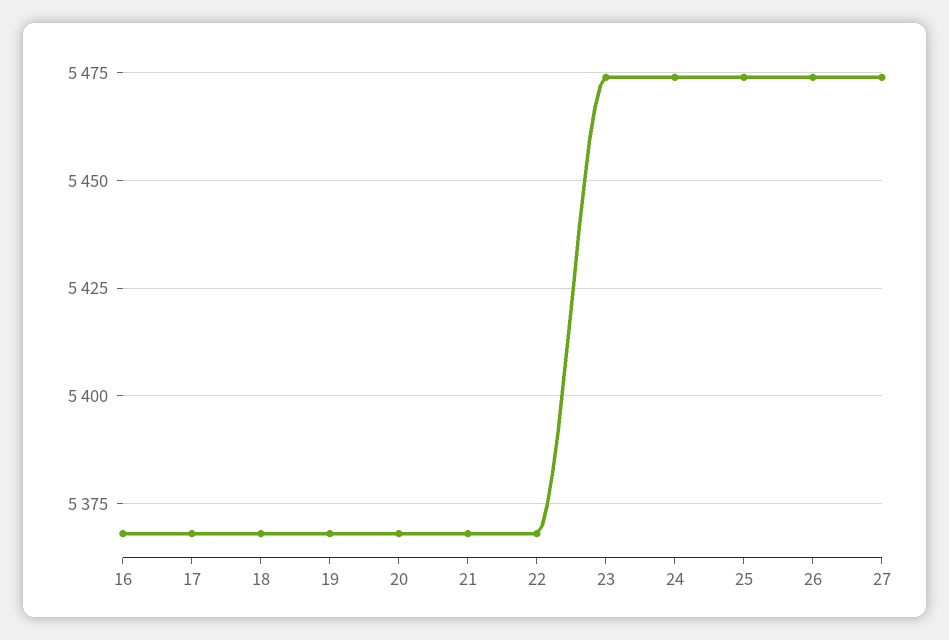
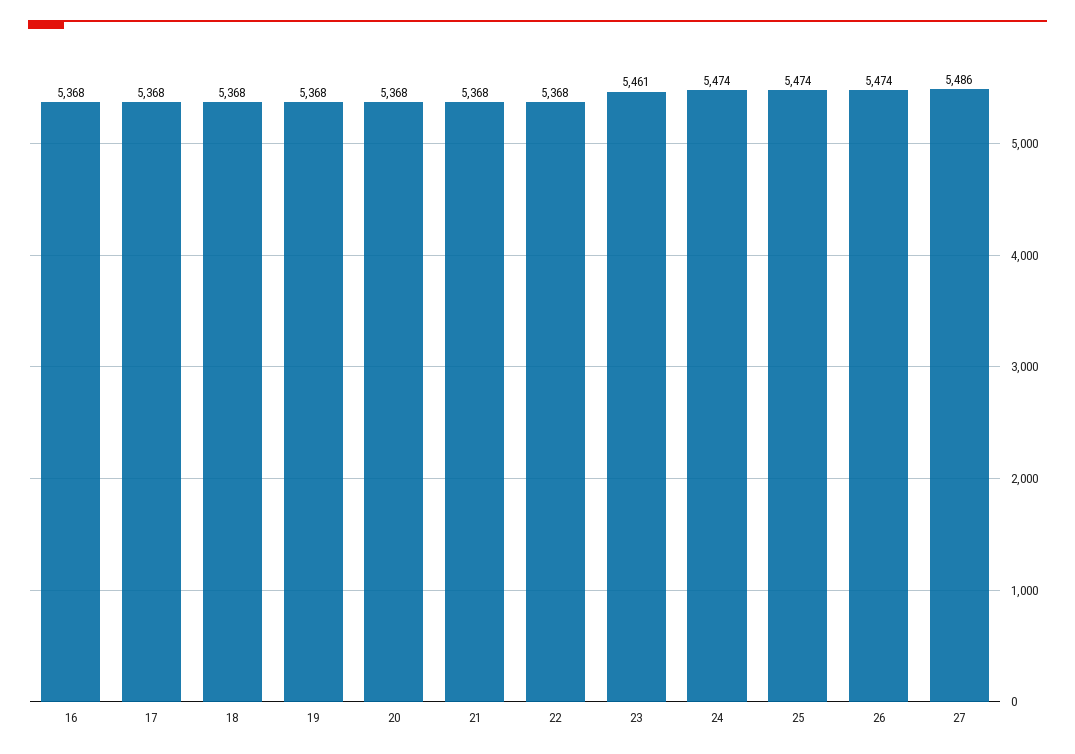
  {
    "16": 5368,
    "17": 5368,
    "18": 5368,
    "19": 5368,
    "20": 5368,
    "21": 5368,
    "22": 5368,
-   "23": 5475,
+   "23": 5461,
    "24": 5474,
    "25": 5474,
    "26": 5474,
-   "27": 5475
+   "27": 5486
  }

